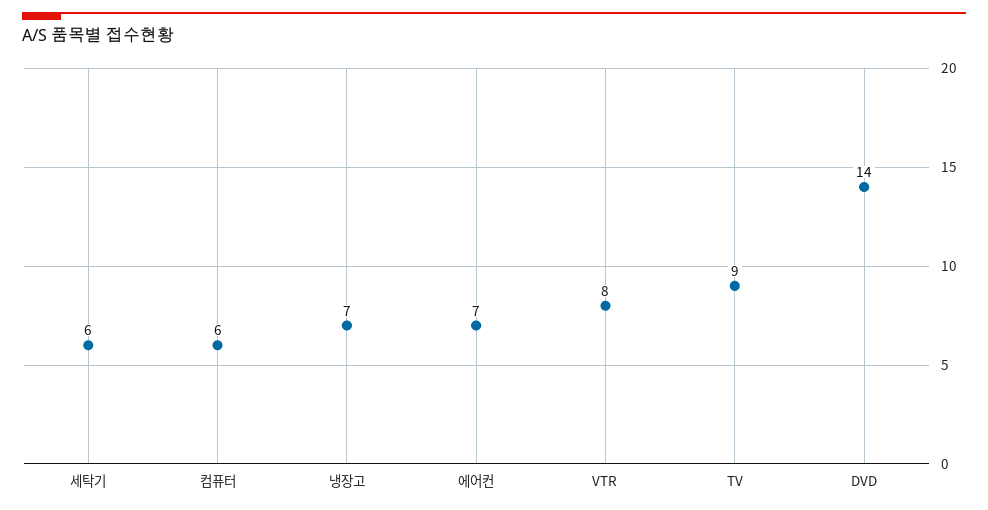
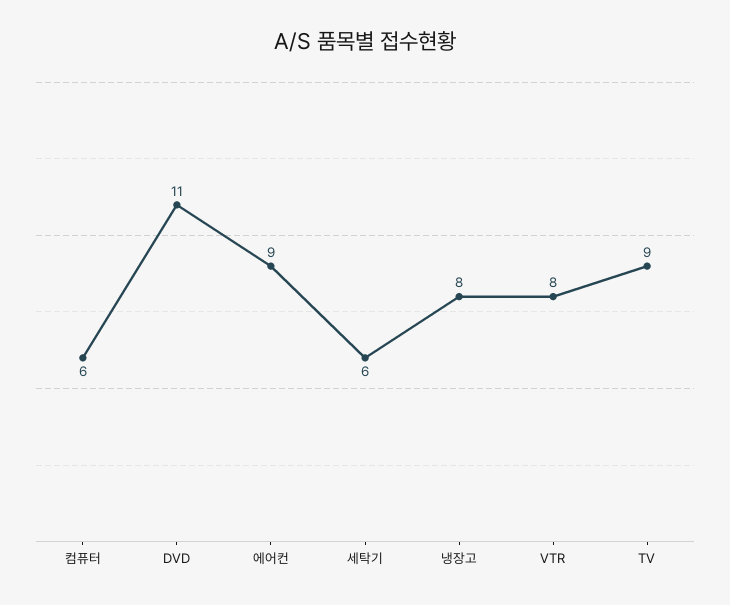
  {
    "세탁기": 6,
    "컴퓨터": 6,
-   "냉장고": 7,
+   "냉장고": 8,
-   "에어컨": 7,
+   "에어컨": 9,
    "VTR": 8,
    "TV": 9,
-   "DVD": 14
+   "DVD": 11
  }

